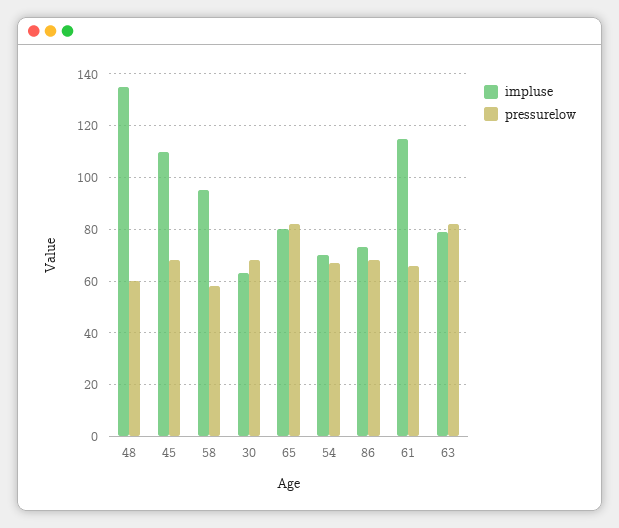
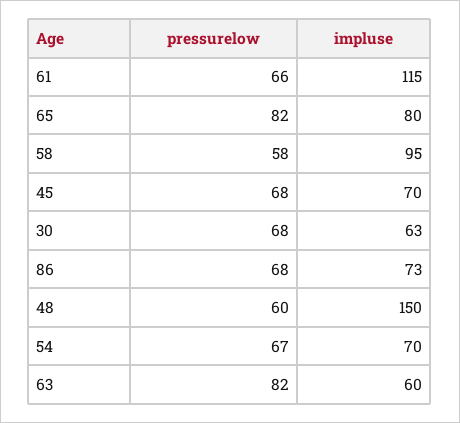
  {
    "impluse": {
-     "48": 135,
+     "48": 150,
-     "45": 110,
+     "45": 70,
      "58": 95,
      "30": 63,
      "65": 80,
      "54": 70,
      "86": 73,
      "61": 115,
-     "63": 80
+     "63": 60
    },
    "pressurelow": {
      "48": 60,
      "45": 68,
      "58": 58,
      "30": 68,
      "65": 82,
      "54": 67,
      "86": 68,
      "61": 66,
      "63": 82
    }
  }

